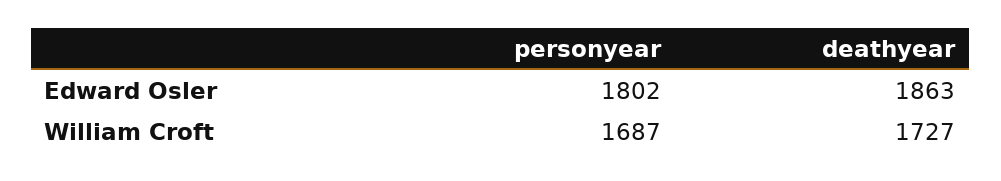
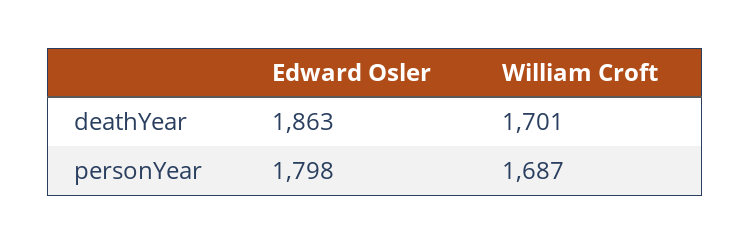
  {
    "personyear": {
-     "Edward Osler": 1802,
+     "Edward Osler": 1798,
      "William Croft": 1687
    },
    "deathyear": {
      "Edward Osler": 1863,
-     "William Croft": 1727
+     "William Croft": 1701
    }
  }

